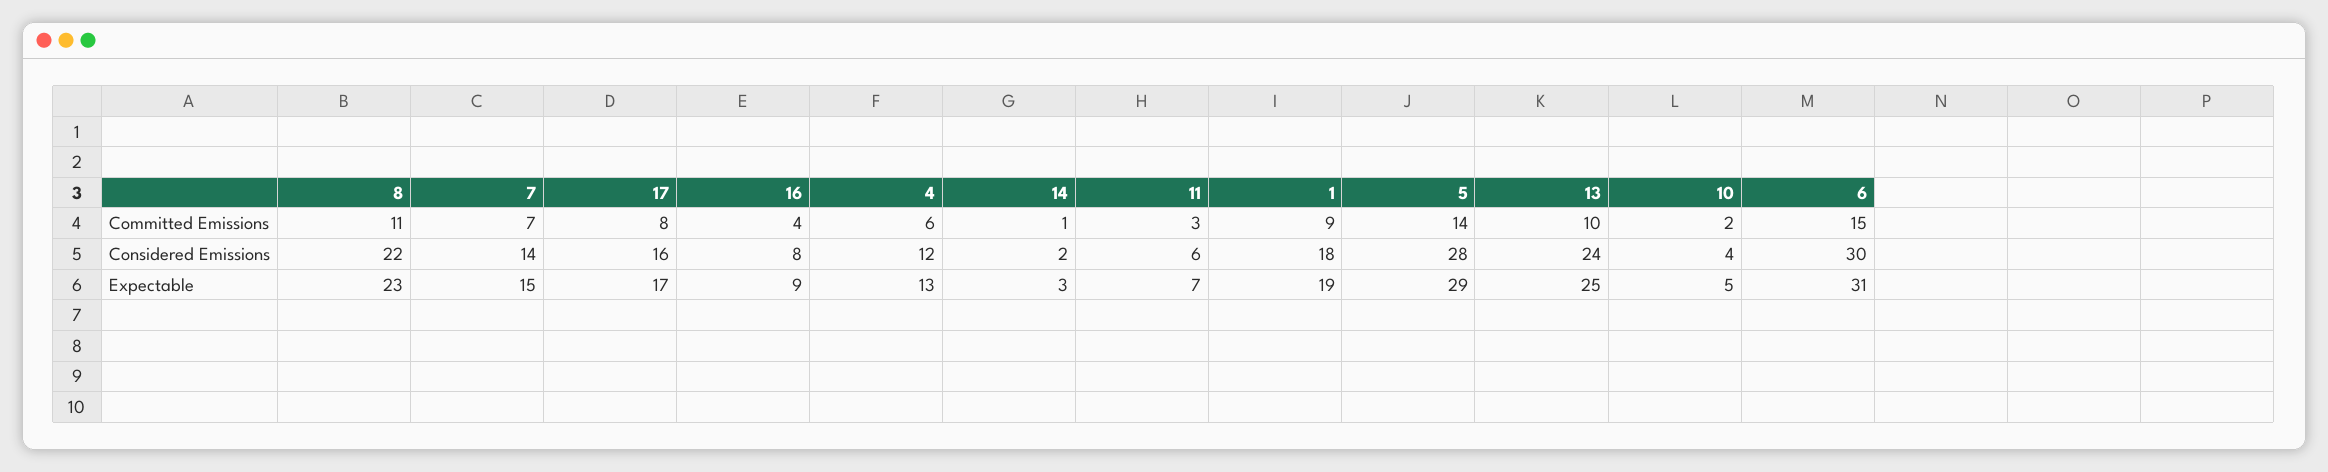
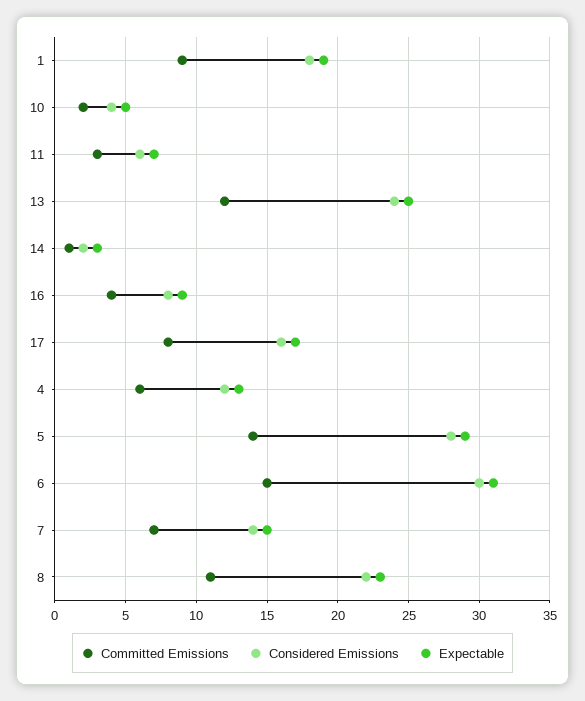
  {
    "Committed Emissions": {
      "8": 11,
      "7": 7,
      "17": 8,
      "16": 4,
      "4": 6,
      "14": 1,
      "11": 3,
      "1": 9,
      "5": 14,
-     "13": 10,
+     "13": 12,
      "10": 2,
      "6": 15
    },
    "Considered Emissions": {
      "8": 22,
      "7": 14,
      "17": 16,
      "16": 8,
      "4": 12,
      "14": 2,
      "11": 6,
      "1": 18,
      "5": 28,
      "13": 24,
      "10": 4,
      "6": 30
    },
    "Expectable": {
      "8": 23,
      "7": 15,
      "17": 17,
      "16": 9,
      "4": 13,
      "14": 3,
      "11": 7,
      "1": 19,
      "5": 29,
      "13": 25,
      "10": 5,
      "6": 31
    }
  }

